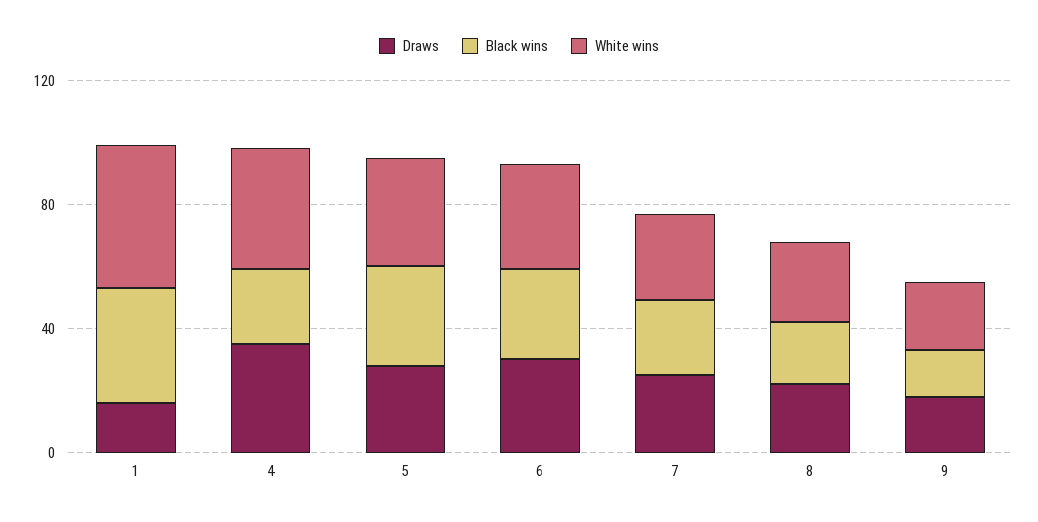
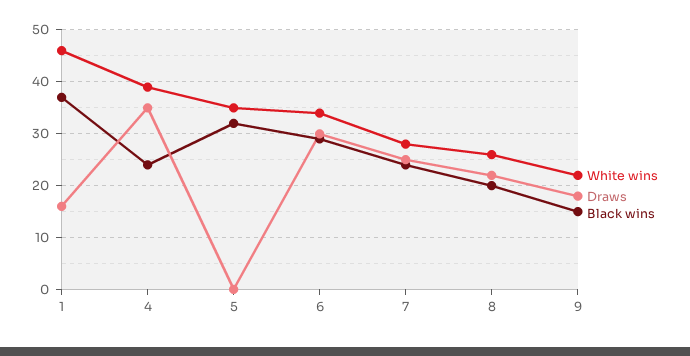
  {
    "Draws": {
      "1": 15,
      "4": 35,
-     "5": 30,
+     "5": 0,
      "6": 30,
      "7": 25,
      "8": 20,
      "9": 20
    },
    "Black wins": {
      "1": 35,
      "4": 25,
      "5": 30,
      "6": 30,
      "7": 25,
      "8": 20,
      "9": 15
    },
    "White wins": {
      "1": 45,
      "4": 40,
      "5": 35,
      "6": 35,
      "7": 30,
      "8": 25,
      "9": 20
    }
  }

